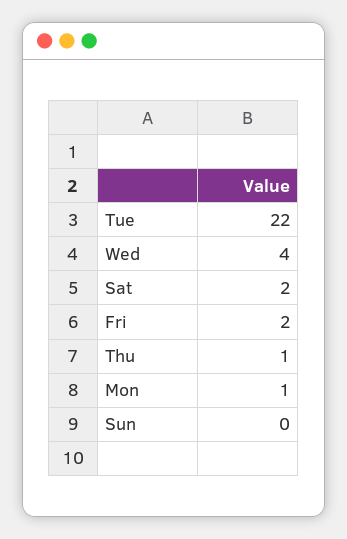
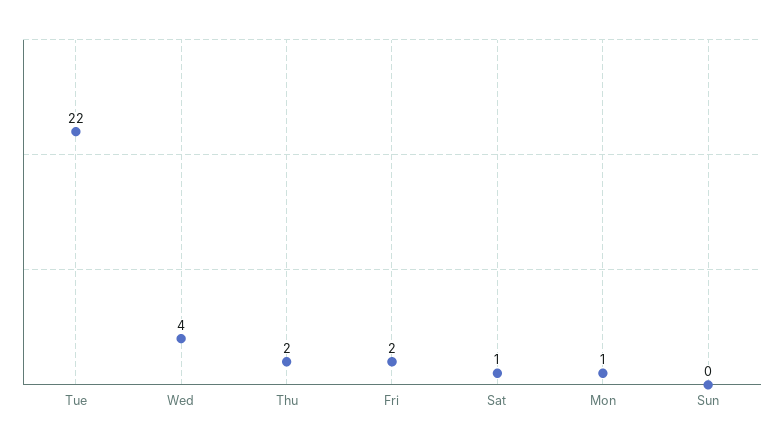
  {
    "Tue": 22,
    "Wed": 4,
-   "Sat": 2,
+   "Sat": 1,
    "Fri": 2,
-   "Thu": 1,
+   "Thu": 2,
    "Mon": 1,
    "Sun": 0
  }

